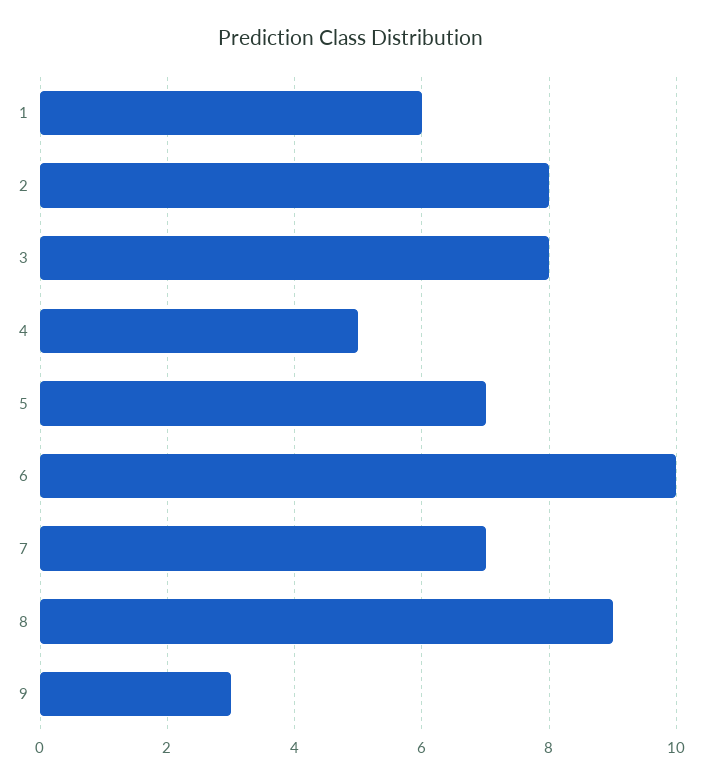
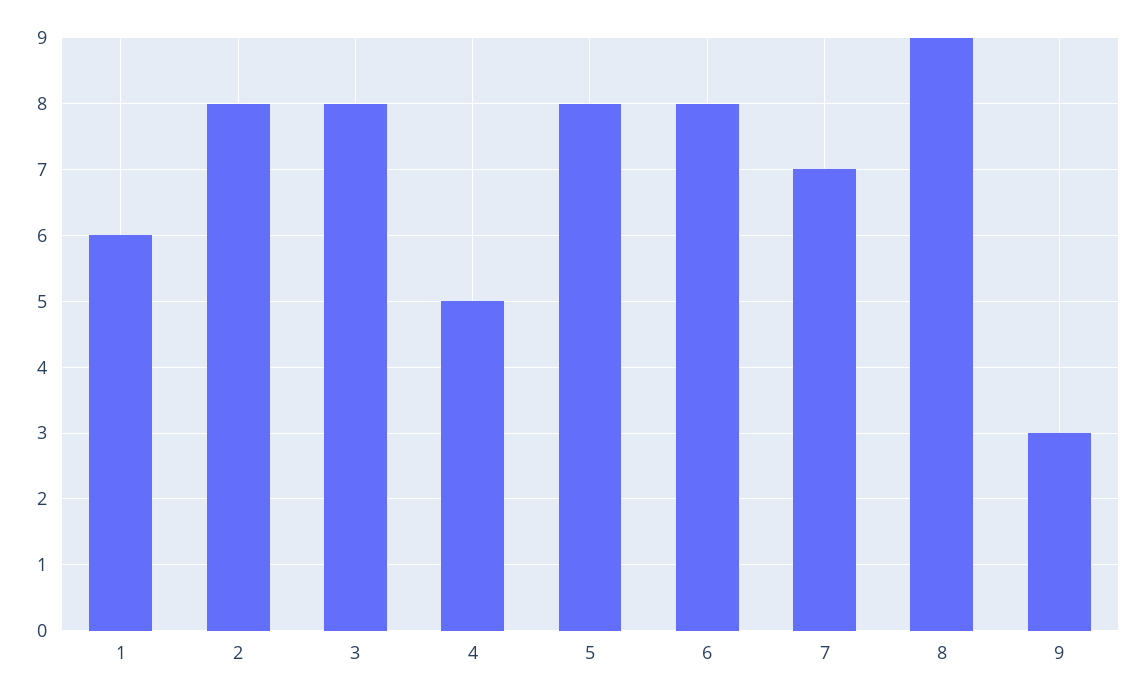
  {
    "1": 6,
    "2": 8,
    "3": 8,
    "4": 5,
-   "5": 7,
+   "5": 8,
-   "6": 10,
+   "6": 8,
    "7": 7,
    "8": 9,
    "9": 3
  }

